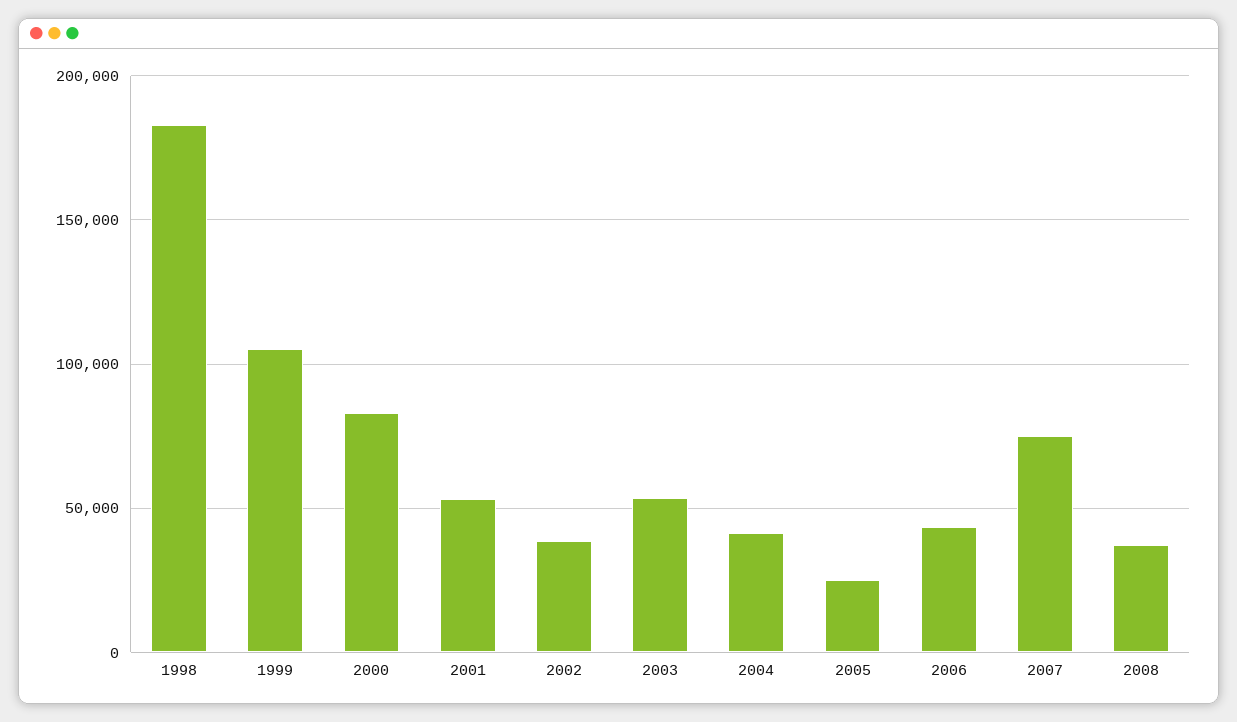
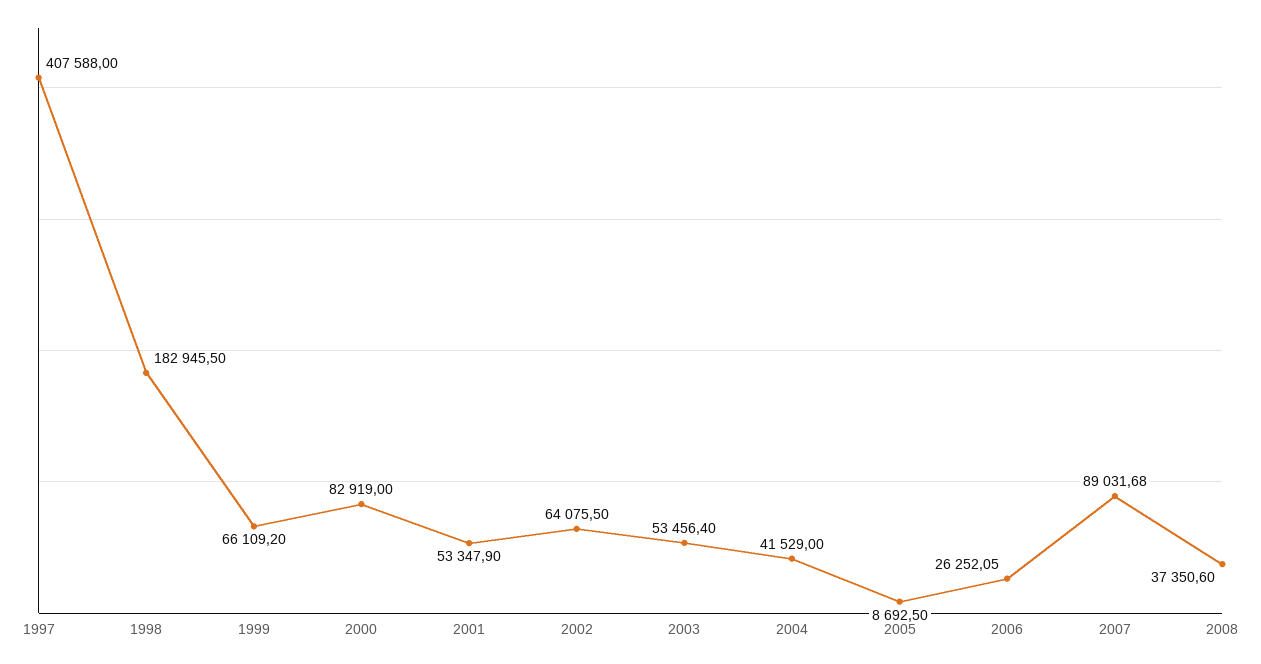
  {
    "1998": 182945.5,
-   "1999": 105000,
+   "1999": 66109.2,
    "2000": 82919,
    "2001": 53347.9,
-   "2002": 40000,
+   "2002": 64075.5,
    "2003": 53456.4,
    "2004": 41529,
-   "2005": 25000,
+   "2005": 8692.5,
-   "2006": 45000,
+   "2006": 26252.05,
-   "2007": 75000,
+   "2007": 89031.68,
-   "2008": 37350.6
+   "2008": 37350.6,
+   "1997": 407588
  }

